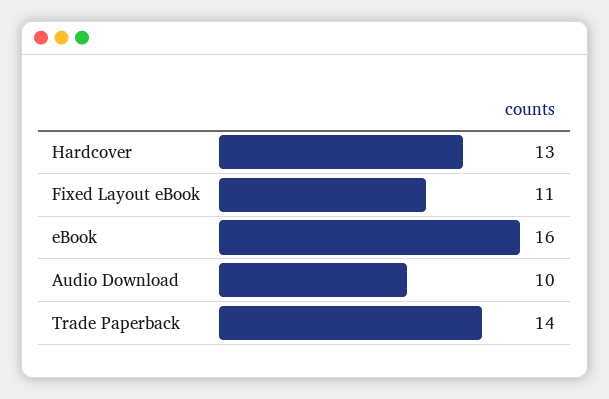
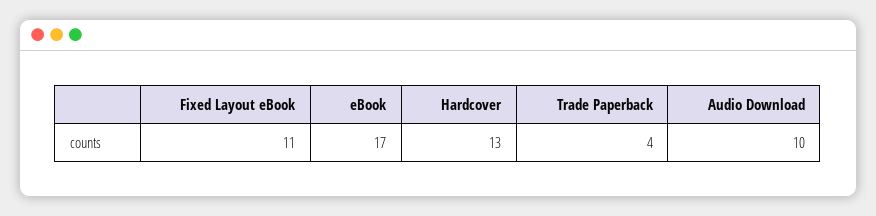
  {
    "Hardcover": 13,
    "Fixed Layout eBook": 11,
-   "eBook": 16,
+   "eBook": 17,
    "Audio Download": 10,
-   "Trade Paperback": 14
+   "Trade Paperback": 4
  }

